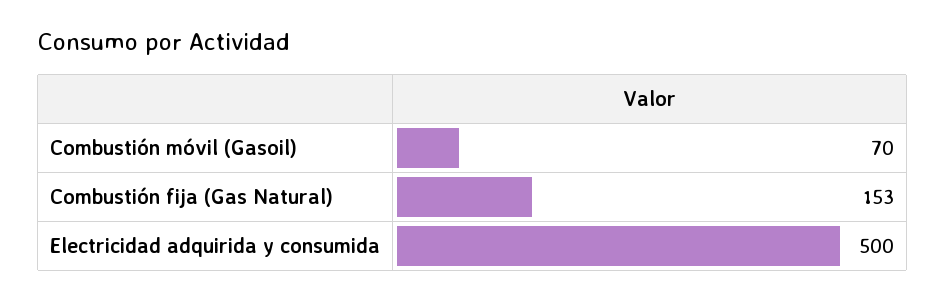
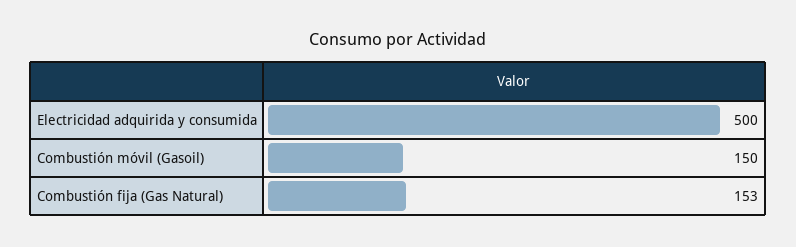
  {
-   "Combustión móvil (Gasoil)": 70,
+   "Combustión móvil (Gasoil)": 150,
    "Combustión fija (Gas Natural)": 153,
    "Electricidad adquirida y consumida": 500
  }

